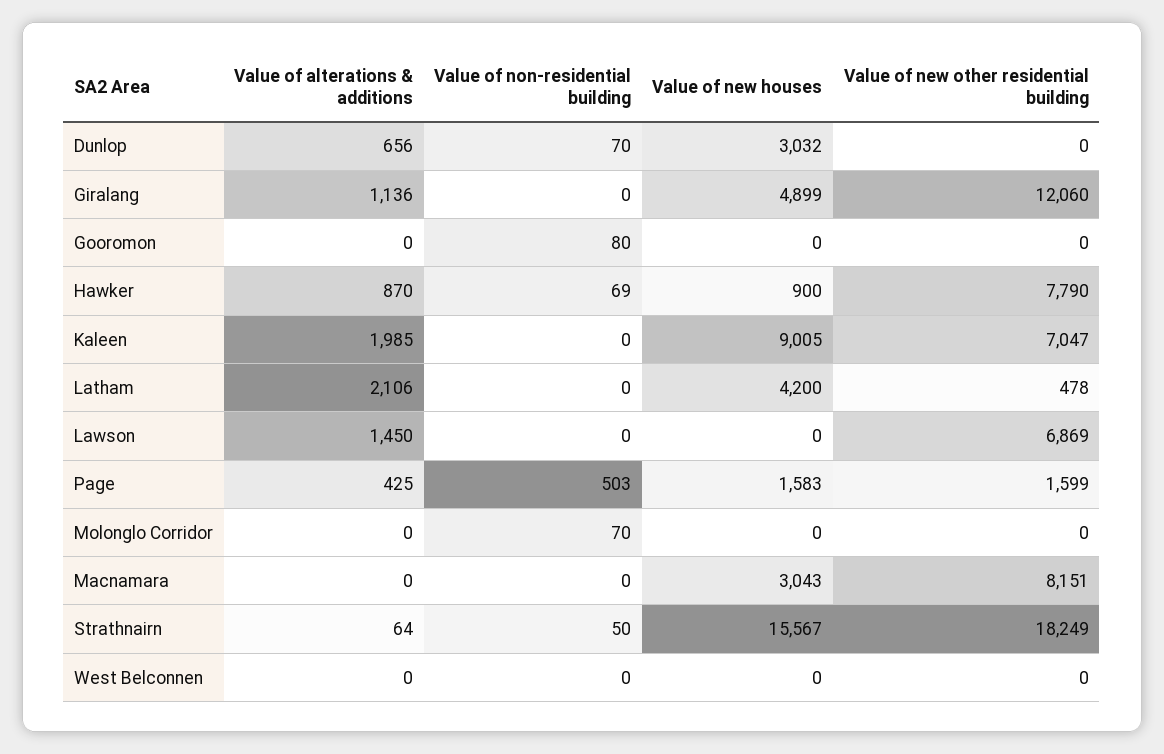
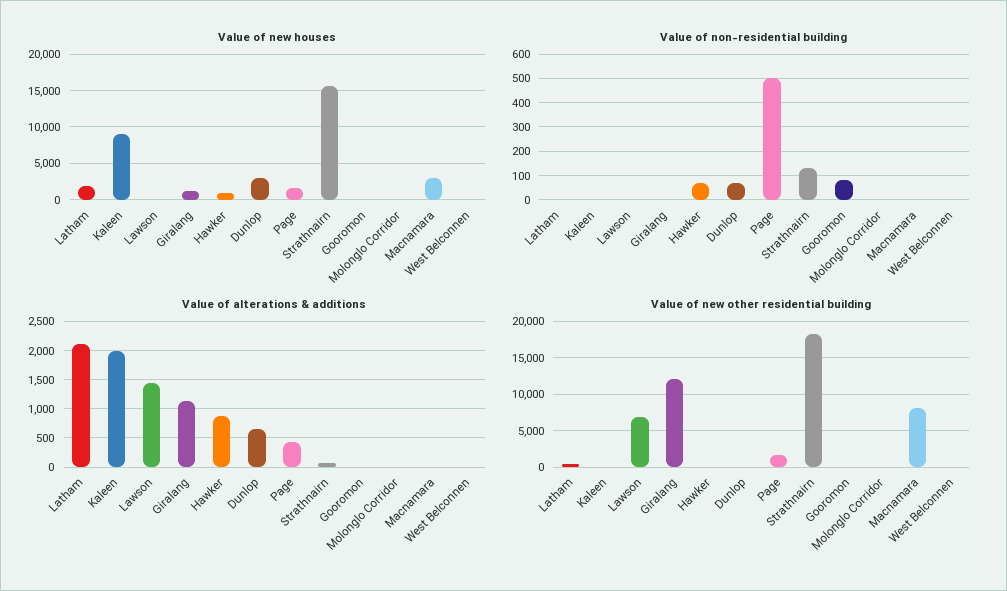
  {
    "Value of alterations & additions": {
      "Dunlop": 656,
      "Giralang": 1136,
      "Gooromon": 0,
      "Hawker": 870,
      "Kaleen": 1985,
      "Latham": 2106,
      "Lawson": 1450,
      "Page": 425,
      "Molonglo Corridor": 0,
      "Macnamara": 0,
      "Strathnairn": 64,
      "West Belconnen": 0
    },
    "Value of non-residential building": {
      "Dunlop": 70,
      "Giralang": 0,
      "Gooromon": 80,
      "Hawker": 69,
      "Kaleen": 0,
      "Latham": 0,
      "Lawson": 0,
      "Page": 503,
-     "Molonglo Corridor": 70,
+     "Molonglo Corridor": 0,
      "Macnamara": 0,
-     "Strathnairn": 50,
+     "Strathnairn": 125,
      "West Belconnen": 0
    },
    "Value of new houses": {
      "Dunlop": 3032,
-     "Giralang": 4899,
+     "Giralang": 1000,
      "Gooromon": 0,
      "Hawker": 900,
      "Kaleen": 9005,
-     "Latham": 4200,
+     "Latham": 2000,
      "Lawson": 0,
      "Page": 1583,
      "Molonglo Corridor": 0,
      "Macnamara": 3043,
      "Strathnairn": 15567,
      "West Belconnen": 0
    },
    "Value of new other residential building": {
      "Dunlop": 0,
      "Giralang": 12060,
      "Gooromon": 0,
-     "Hawker": 7790,
+     "Hawker": 0,
-     "Kaleen": 7047,
+     "Kaleen": 0,
      "Latham": 478,
      "Lawson": 6869,
      "Page": 1599,
      "Molonglo Corridor": 0,
      "Macnamara": 8151,
      "Strathnairn": 18249,
      "West Belconnen": 0
    }
  }

